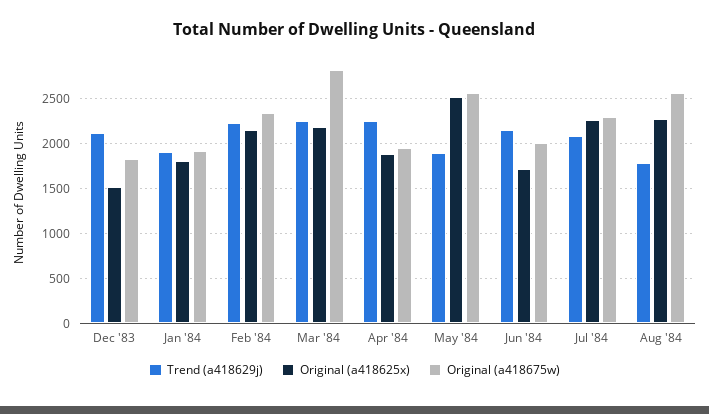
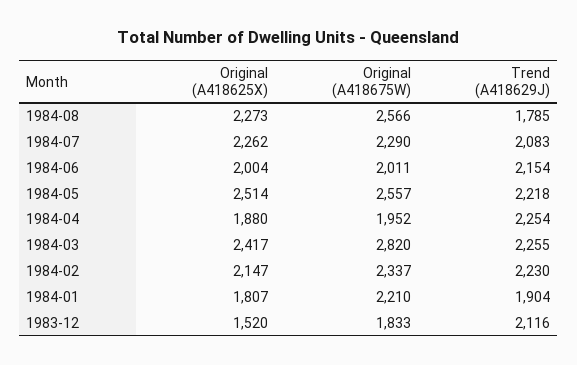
  {
    "Trend (a418629j)": {
      "Dec '83": 2116,
      "Jan '84": 1904,
      "Feb '84": 2230,
      "Mar '84": 2255,
      "Apr '84": 2254,
-     "May '84": 1900,
+     "May '84": 2218,
      "Jun '84": 2154,
      "Jul '84": 2083,
      "Aug '84": 1785
    },
    "Original (a418625x)": {
      "Dec '83": 1520,
      "Jan '84": 1807,
      "Feb '84": 2147,
-     "Mar '84": 2200,
+     "Mar '84": 2417,
      "Apr '84": 1880,
      "May '84": 2514,
-     "Jun '84": 1700,
+     "Jun '84": 2004,
      "Jul '84": 2262,
      "Aug '84": 2273
    },
    "Original (a418675w)": {
      "Dec '83": 1833,
-     "Jan '84": 1900,
+     "Jan '84": 2210,
      "Feb '84": 2337,
      "Mar '84": 2820,
      "Apr '84": 1952,
      "May '84": 2557,
      "Jun '84": 2011,
      "Jul '84": 2290,
      "Aug '84": 2566
    }
  }

